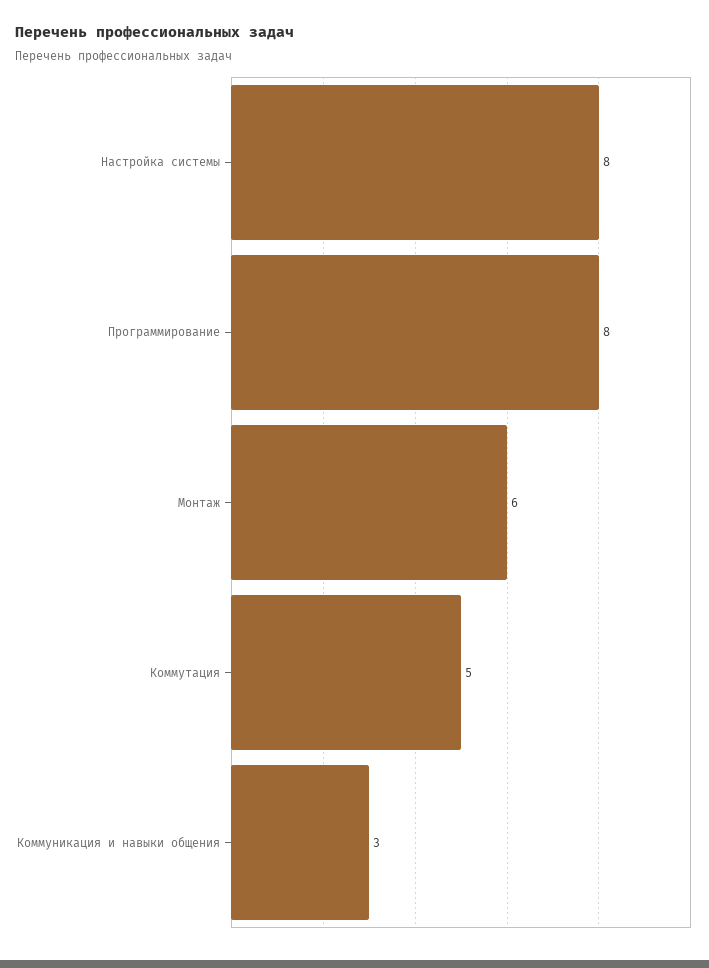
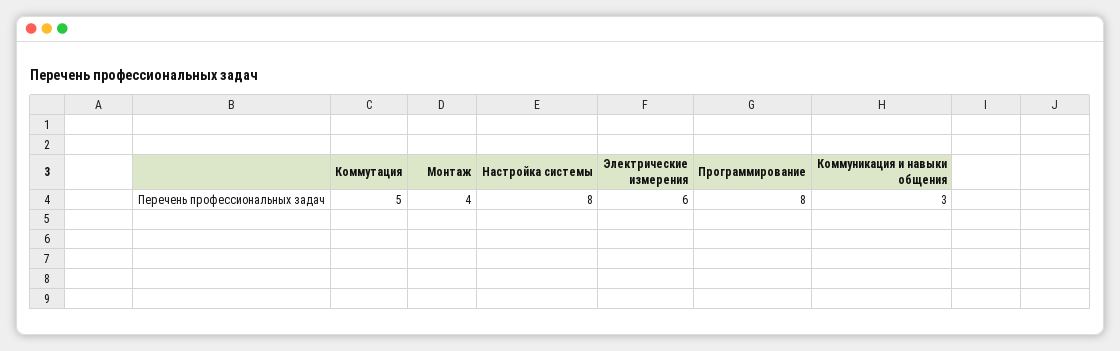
  {
    "Настройка системы": 8,
    "Программирование": 8,
-   "Монтаж": 6,
+   "Монтаж": 4,
    "Коммутация": 5,
-   "Коммуникация и навыки общения": 3
+   "Коммуникация и навыки общения": 3,
+   "Электрические измерения": 6
  }

